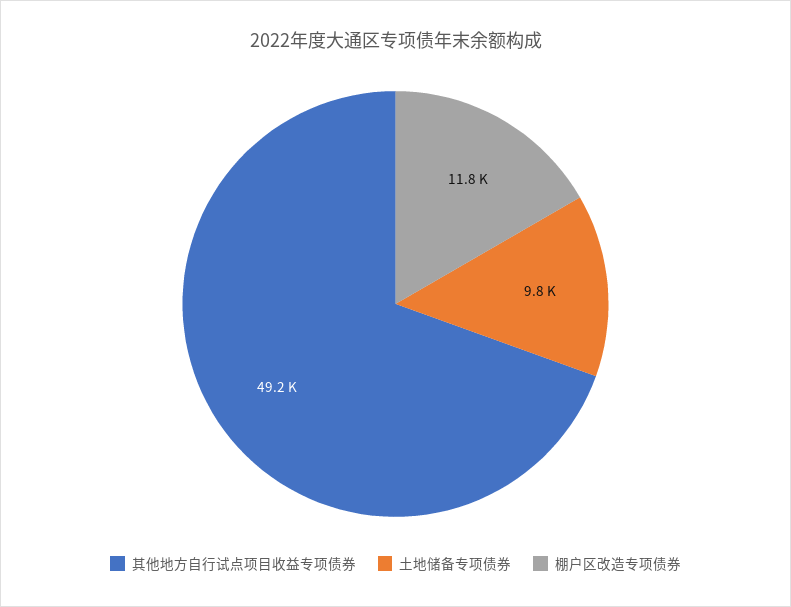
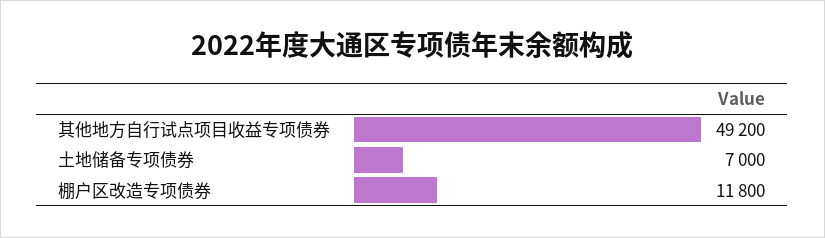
  {
    "其他地方自行试点项目收益专项债券": 49200,
-   "土地储备专项债券": 9800,
+   "土地储备专项债券": 7000,
    "棚户区改造专项债券": 11800
  }

